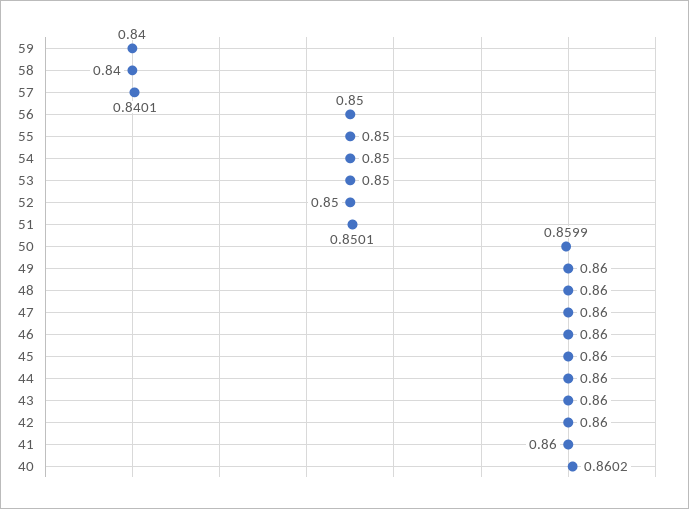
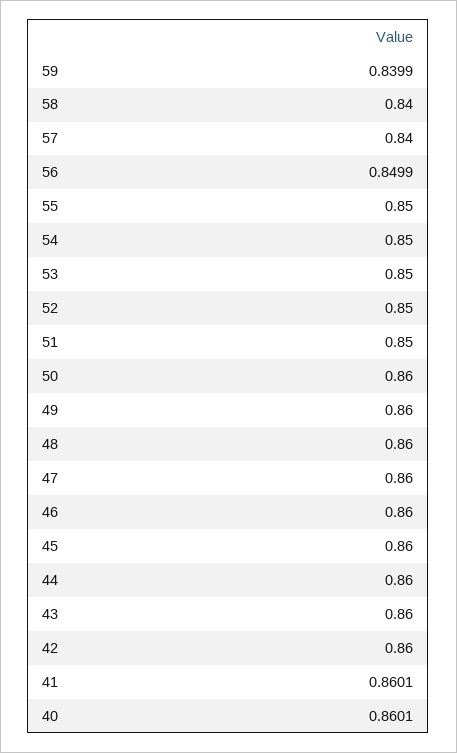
  {
-   "59": 0.84,
+   "59": 0.8399,
    "58": 0.84,
-   "57": 0.8401,
+   "57": 0.84,
-   "56": 0.85,
+   "56": 0.8499,
    "55": 0.85,
    "54": 0.85,
    "53": 0.85,
    "52": 0.85,
-   "51": 0.8501,
+   "51": 0.85,
-   "50": 0.8599,
+   "50": 0.86,
    "49": 0.86,
    "48": 0.86,
    "47": 0.86,
    "46": 0.86,
    "45": 0.86,
    "44": 0.86,
    "43": 0.86,
    "42": 0.86,
-   "41": 0.86,
+   "41": 0.8601,
-   "40": 0.8602
+   "40": 0.8601
  }

